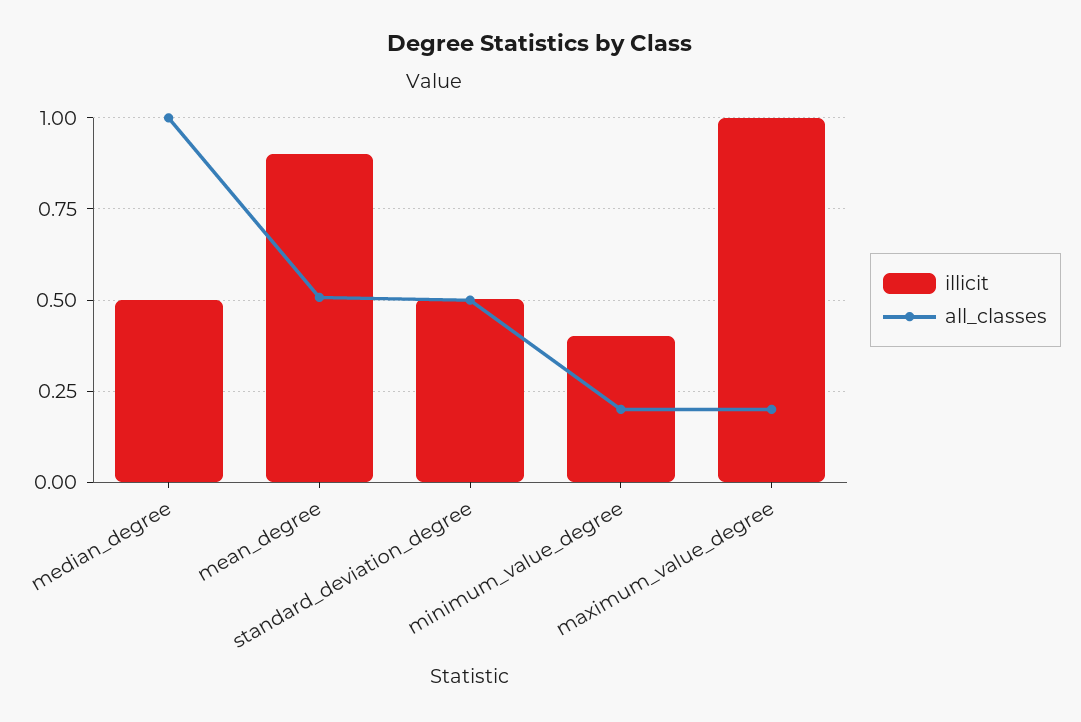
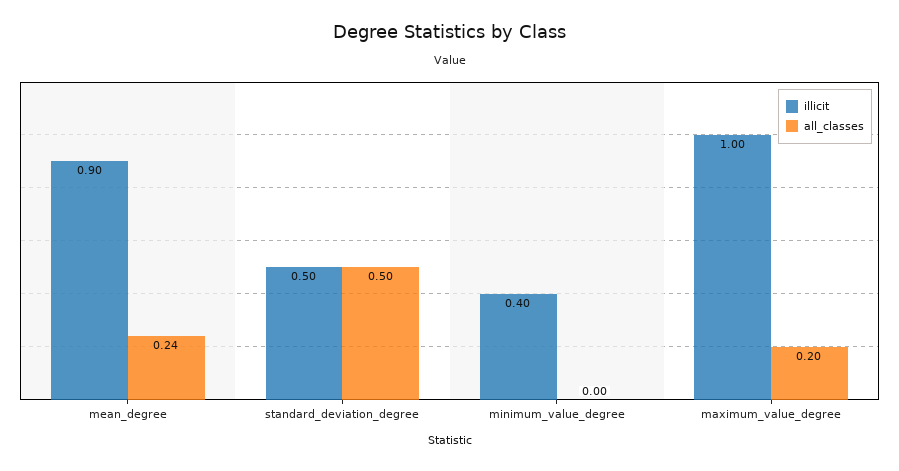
  {
    "illicit": {
-     "median_degree": 0.5,
      "mean_degree": 0.9,
      "standard_deviation_degree": 0.5,
      "minimum_value_degree": 0.4,
      "maximum_value_degree": 1
    },
    "all_classes": {
-     "median_degree": 1,
-     "mean_degree": 0.5,
+     "mean_degree": 0.24,
      "standard_deviation_degree": 0.5,
-     "minimum_value_degree": 0.2,
+     "minimum_value_degree": 0,
      "maximum_value_degree": 0.2
    }
  }

